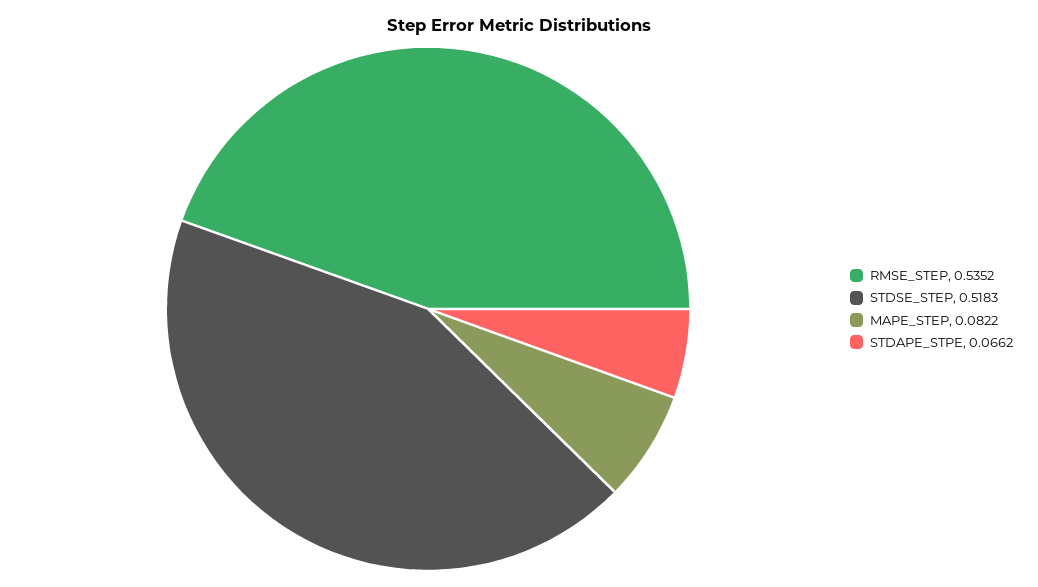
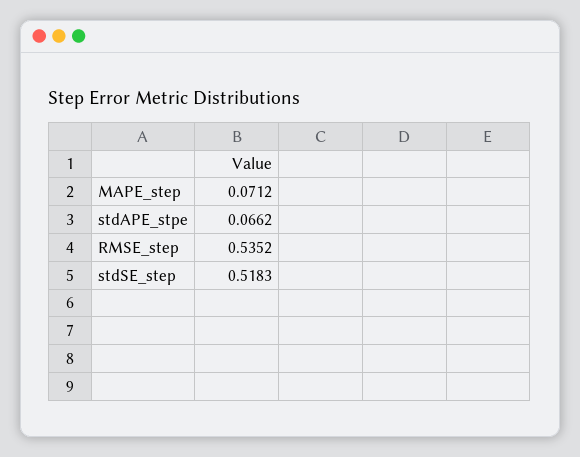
  {
    "RMSE_STEP": 0.5352,
    "STDSE_STEP": 0.5183,
-   "MAPE_STEP": 0.0822,
+   "MAPE_STEP": 0.0712,
    "STDAPE_STPE": 0.0662
  }

